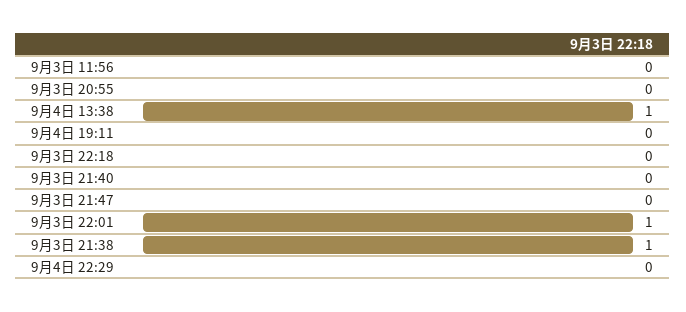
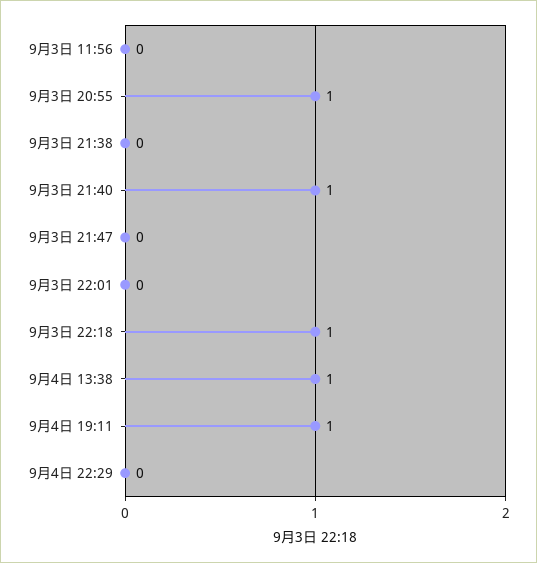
  {
    "9月3日 11:56": 0,
-   "9月3日 20:55": 0,
+   "9月3日 20:55": 1,
    "9月4日 13:38": 1,
-   "9月4日 19:11": 0,
+   "9月4日 19:11": 1,
-   "9月3日 22:18": 0,
+   "9月3日 22:18": 1,
-   "9月3日 21:40": 0,
+   "9月3日 21:40": 1,
    "9月3日 21:47": 0,
-   "9月3日 22:01": 1,
+   "9月3日 22:01": 0,
-   "9月3日 21:38": 1,
+   "9月3日 21:38": 0,
    "9月4日 22:29": 0
  }

